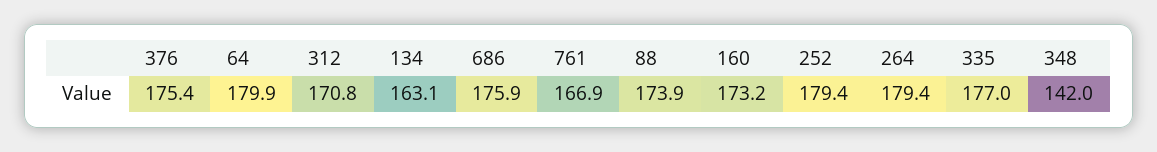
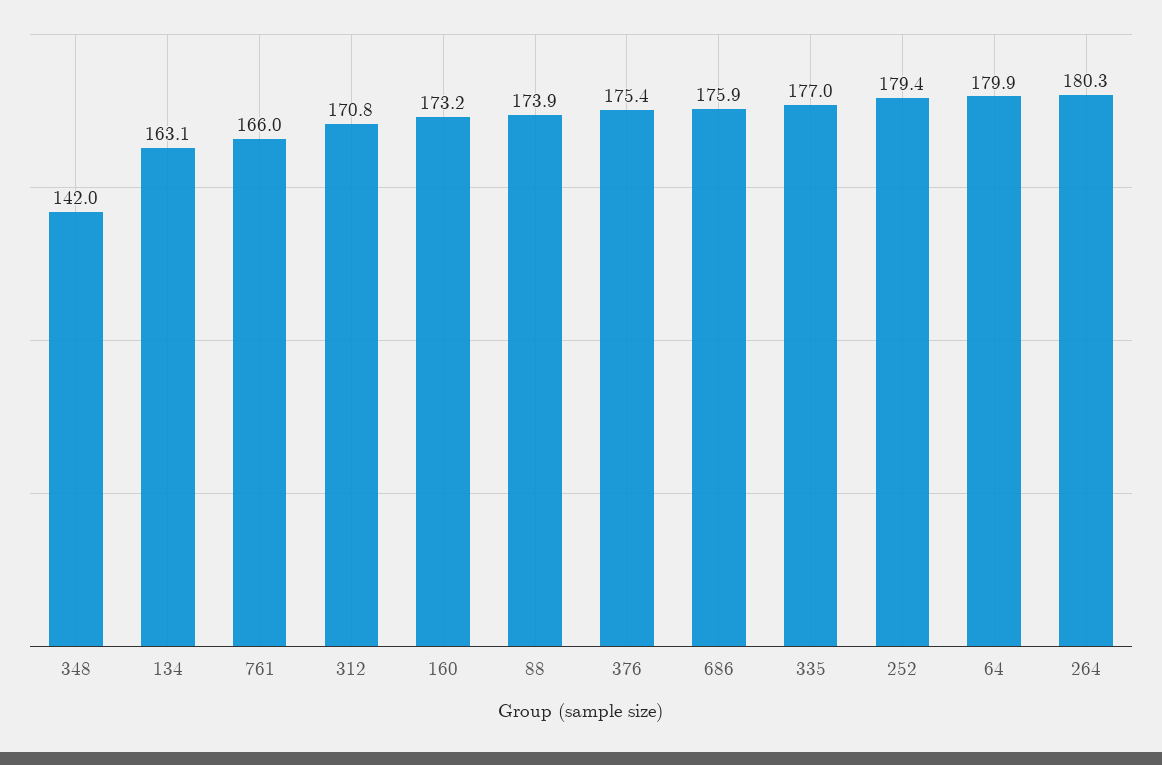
  {
    "376": 175.4,
    "64": 179.9,
    "312": 170.8,
    "134": 163.1,
    "686": 175.9,
-   "761": 166.9,
+   "761": 166,
    "88": 173.9,
    "160": 173.2,
    "252": 179.4,
-   "264": 179.4,
+   "264": 180.3,
    "335": 177,
    "348": 142
  }

